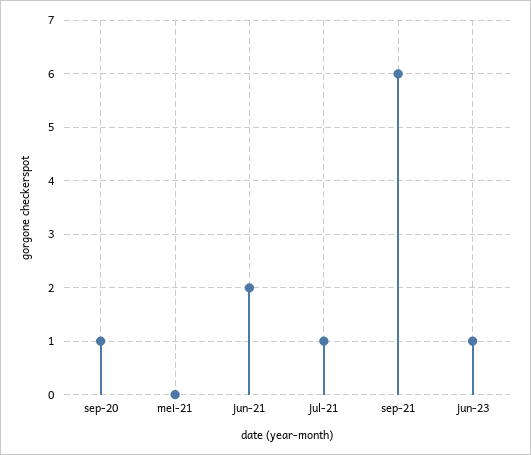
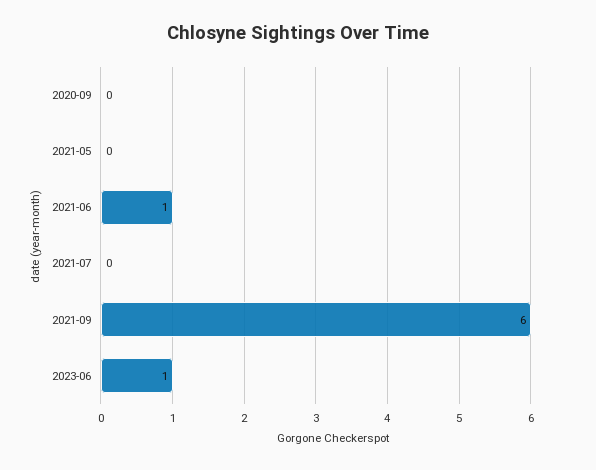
  {
-   "sep-20": 1,
+   "sep-20": 0,
    "mei-21": 0,
-   "jun-21": 2,
+   "jun-21": 1,
-   "jul-21": 1,
+   "jul-21": 0,
    "sep-21": 6,
    "jun-23": 1
  }

